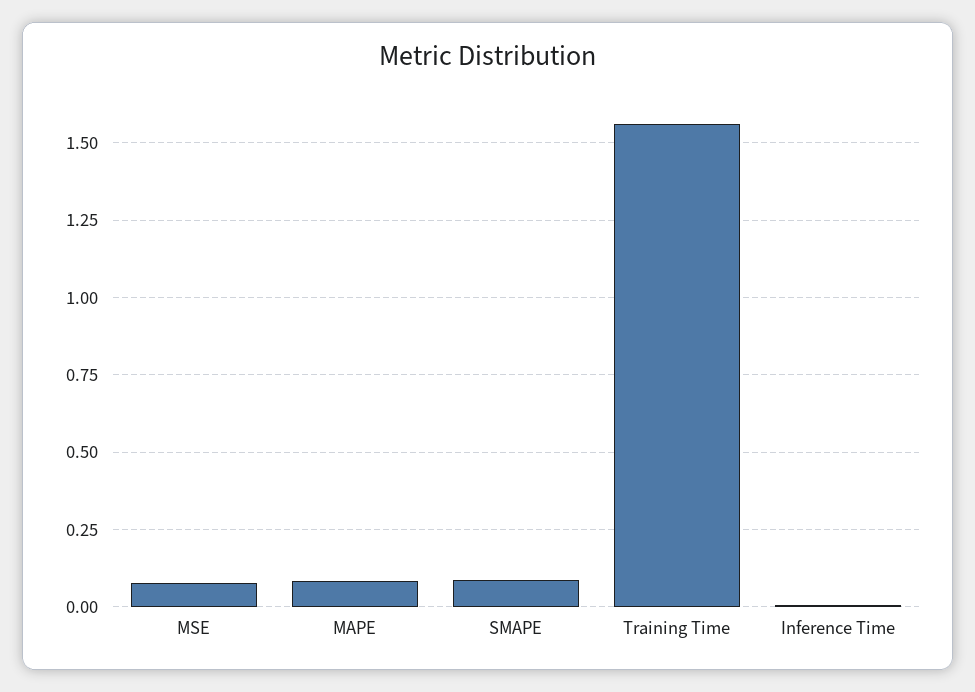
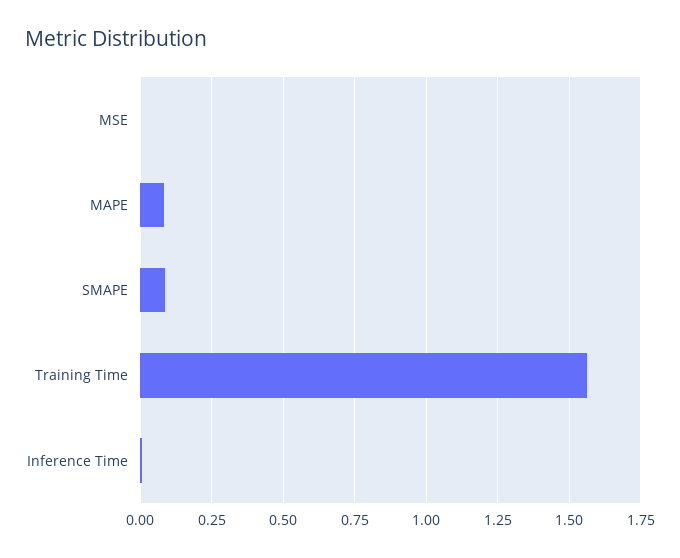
  {
-   "MSE": 0.075,
+   "MSE": 0,
    "MAPE": 0.075,
    "SMAPE": 0.075,
    "Training Time": 1.55,
    "Inference Time": 0
  }

